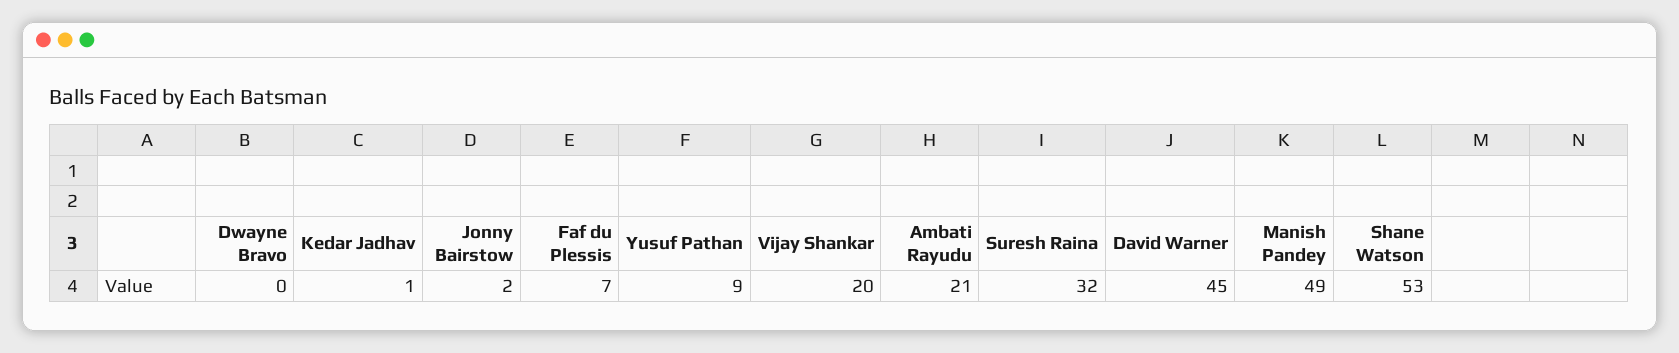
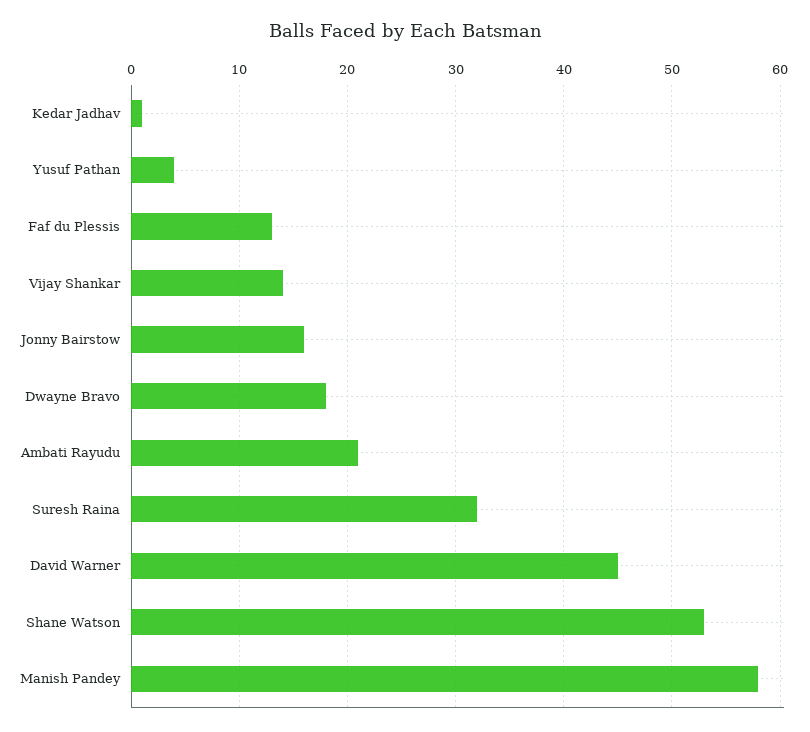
  {
-   "Dwayne Bravo": 0,
+   "Dwayne Bravo": 18,
    "Kedar Jadhav": 1,
-   "Jonny Bairstow": 2,
+   "Jonny Bairstow": 16,
-   "Faf du Plessis": 7,
+   "Faf du Plessis": 13,
-   "Yusuf Pathan": 9,
+   "Yusuf Pathan": 4,
-   "Vijay Shankar": 20,
+   "Vijay Shankar": 14,
    "Ambati Rayudu": 21,
    "Suresh Raina": 32,
    "David Warner": 45,
-   "Manish Pandey": 49,
+   "Manish Pandey": 58,
    "Shane Watson": 53
  }

